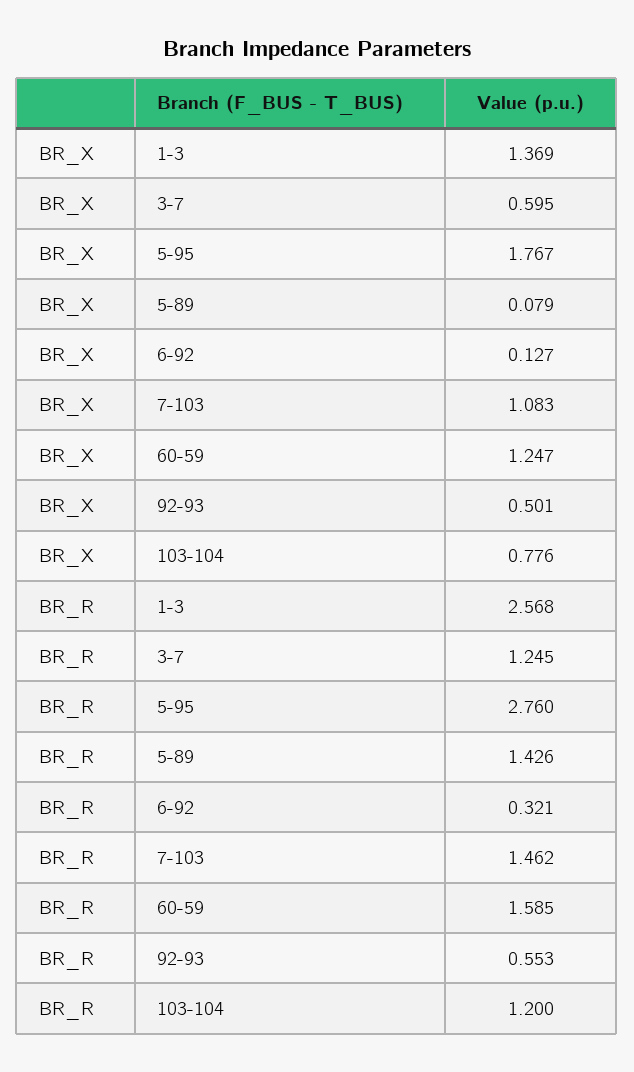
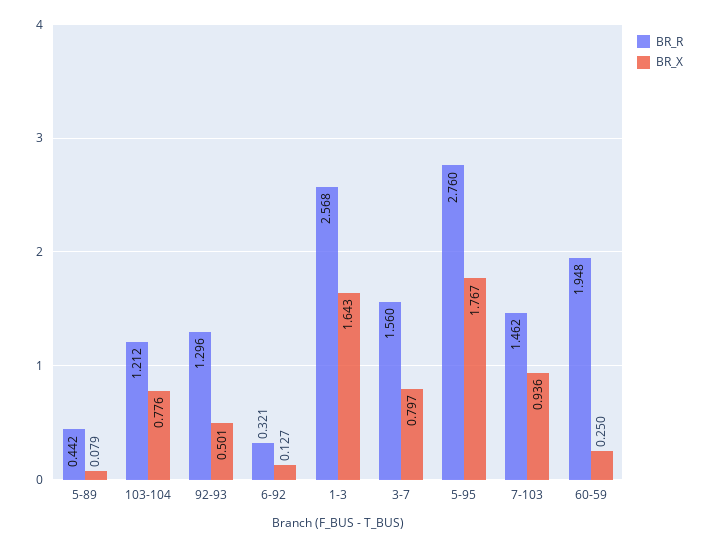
  {
    "BR_X": {
-     "1-3": 1.369,
+     "1-3": 1.643,
-     "3-7": 0.595,
+     "3-7": 0.797,
      "5-95": 1.767,
      "5-89": 0.079,
      "6-92": 0.127,
-     "7-103": 1.083,
+     "7-103": 0.936,
-     "60-59": 1.247,
+     "60-59": 0.25,
      "92-93": 0.501,
      "103-104": 0.776
    },
    "BR_R": {
      "1-3": 2.568,
-     "3-7": 1.245,
+     "3-7": 1.56,
      "5-95": 2.76,
-     "5-89": 1.426,
+     "5-89": 0.442,
      "6-92": 0.321,
      "7-103": 1.462,
-     "60-59": 1.585,
+     "60-59": 1.948,
-     "92-93": 0.553,
+     "92-93": 1.296,
-     "103-104": 1.2
+     "103-104": 1.212
    }
  }

